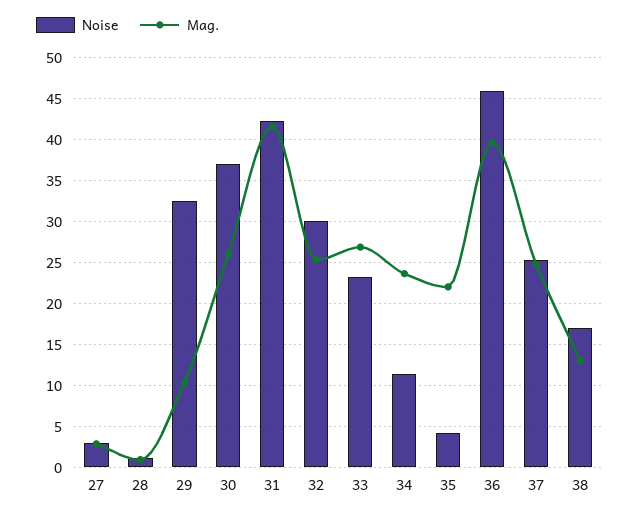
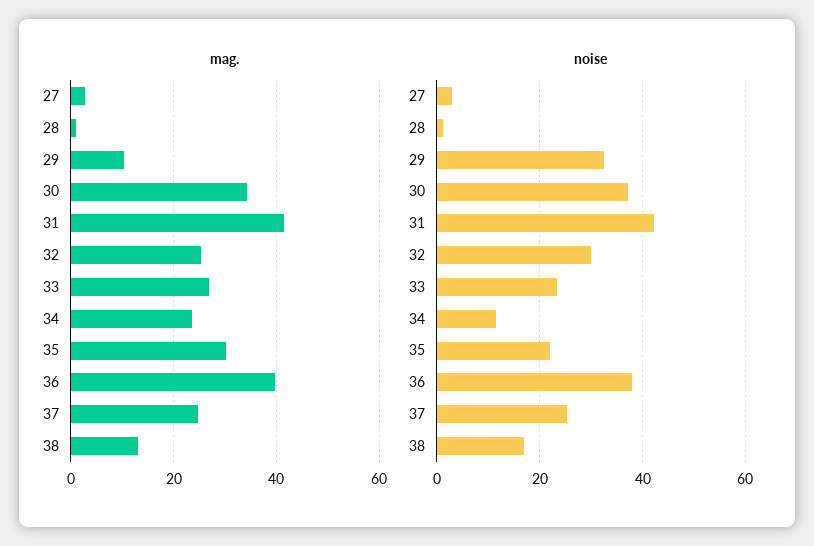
  {
    "Noise": {
      "27": 3,
      "28": 1,
      "29": 33,
      "30": 37,
      "31": 42,
      "32": 30,
      "33": 23,
      "34": 11,
-     "35": 4,
+     "35": 22,
-     "36": 46,
+     "36": 38,
      "37": 25,
      "38": 17
    },
    "Mag.": {
      "27": 3,
      "28": 1,
      "29": 10,
-     "30": 26,
+     "30": 34,
      "31": 42,
      "32": 25,
      "33": 27,
      "34": 24,
-     "35": 22,
+     "35": 30,
      "36": 40,
      "37": 25,
      "38": 13
    }
  }

